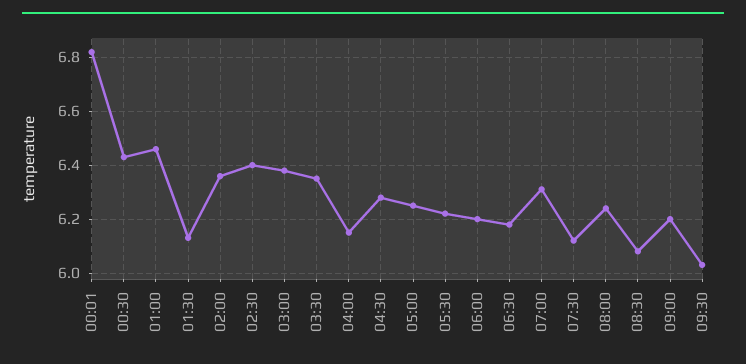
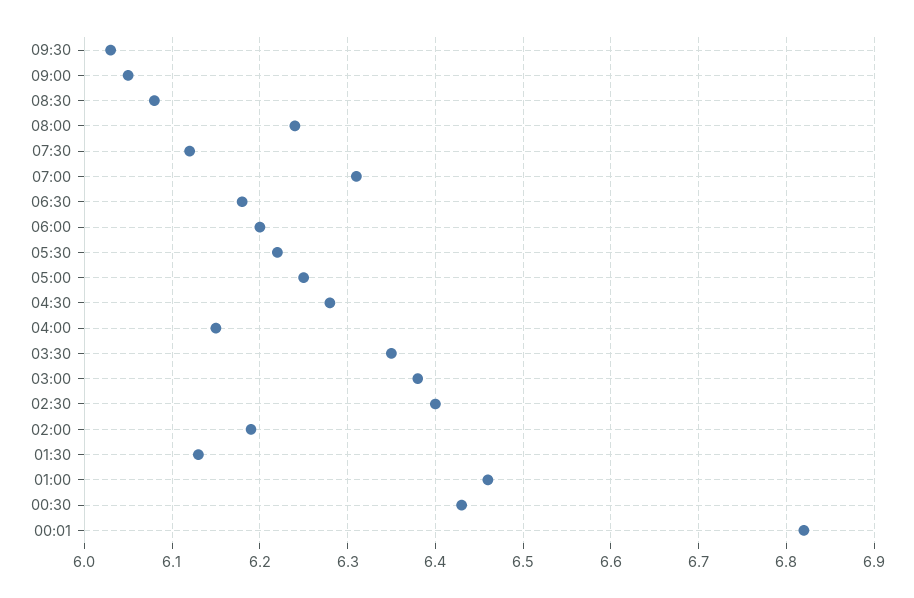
  {
    "00:01": 6.82,
    "00:30": 6.43,
    "01:00": 6.46,
    "01:30": 6.13,
-   "02:00": 6.35,
+   "02:00": 6.19,
    "02:30": 6.4,
    "03:00": 6.38,
    "03:30": 6.35,
    "04:00": 6.15,
    "04:30": 6.28,
    "05:00": 6.25,
    "05:30": 6.22,
    "06:00": 6.2,
    "06:30": 6.18,
    "07:00": 6.31,
    "07:30": 6.12,
    "08:00": 6.24,
    "08:30": 6.08,
-   "09:00": 6.2,
+   "09:00": 6.05,
    "09:30": 6.03
  }

